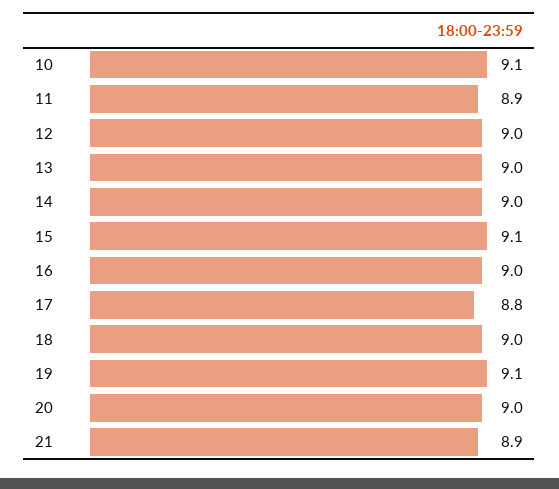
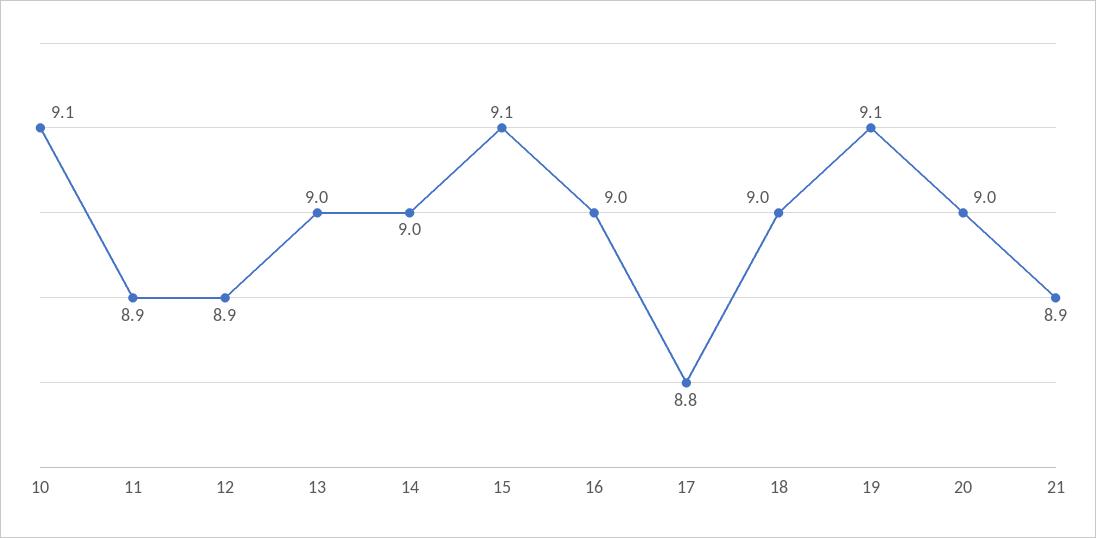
  {
    "10": 9.1,
    "11": 8.9,
-   "12": 9,
+   "12": 8.9,
    "13": 9,
    "14": 9,
    "15": 9.1,
    "16": 9,
    "17": 8.8,
    "18": 9,
    "19": 9.1,
    "20": 9,
    "21": 8.9
  }

